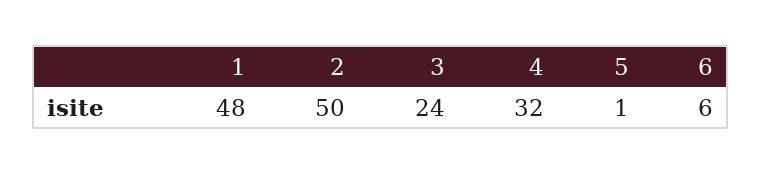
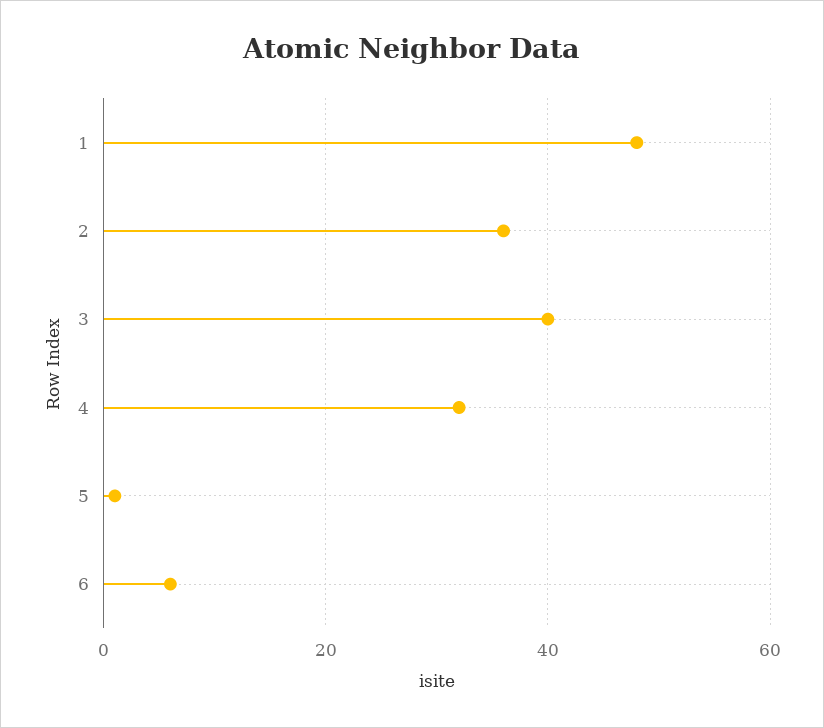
  {
    "1": 48,
-   "2": 50,
+   "2": 35,
-   "3": 24,
+   "3": 40,
    "4": 32,
    "5": 1,
    "6": 6
  }

